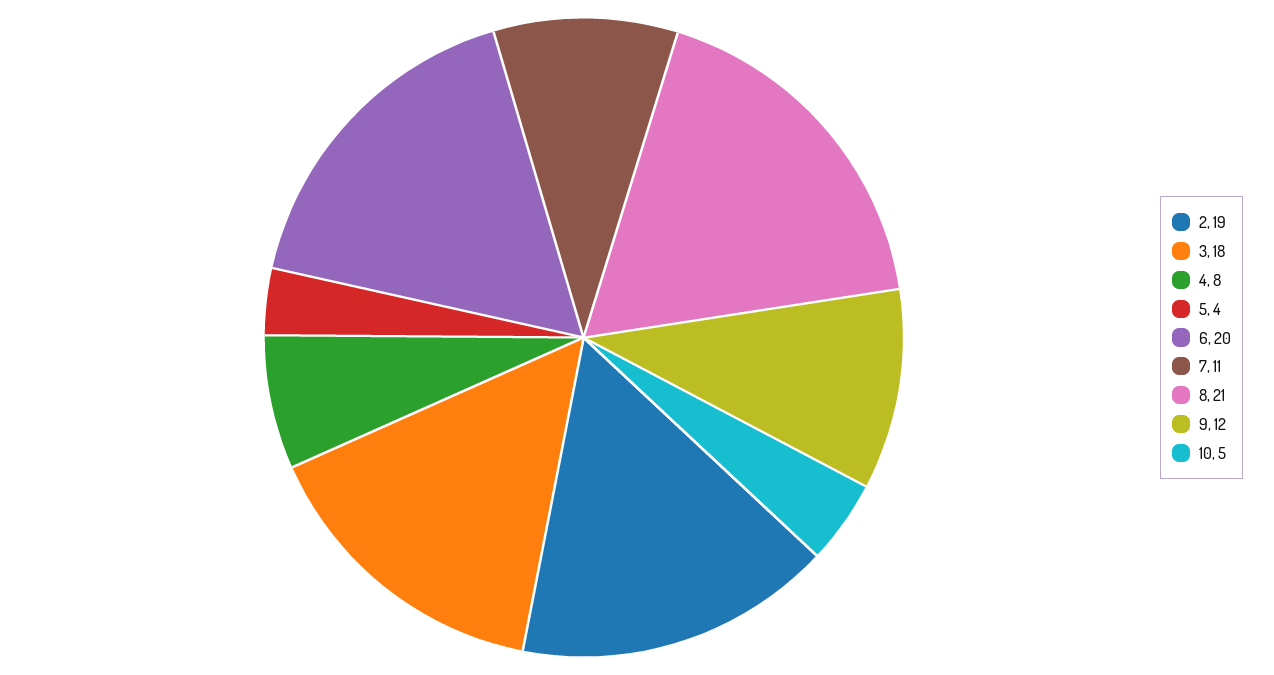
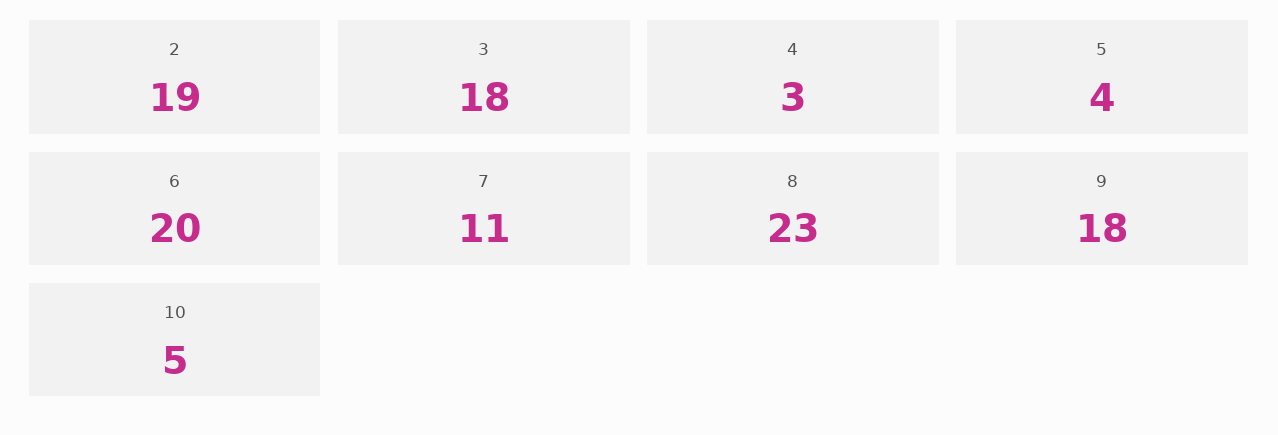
  {
    "2": 19,
    "3": 18,
-   "4": 8,
+   "4": 3,
    "5": 4,
    "6": 20,
    "7": 11,
-   "8": 21,
+   "8": 23,
-   "9": 12,
+   "9": 18,
    "10": 5
  }

